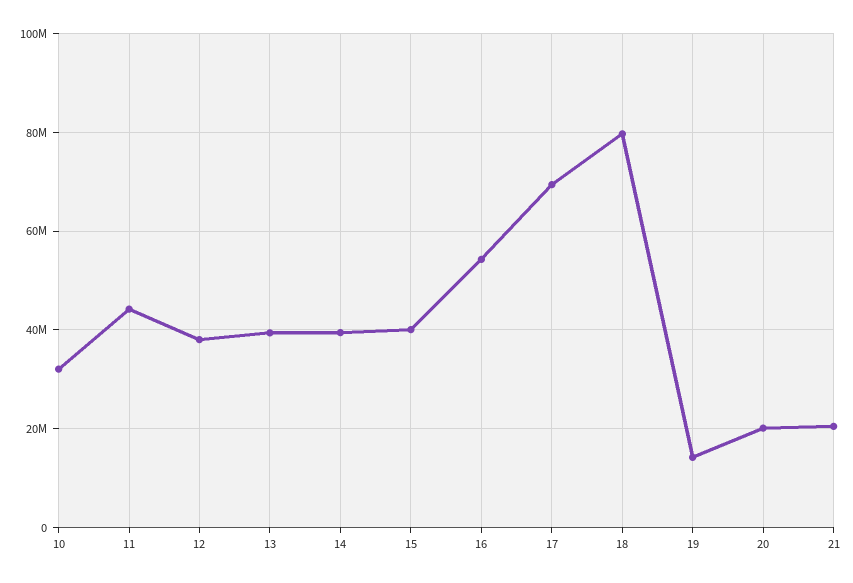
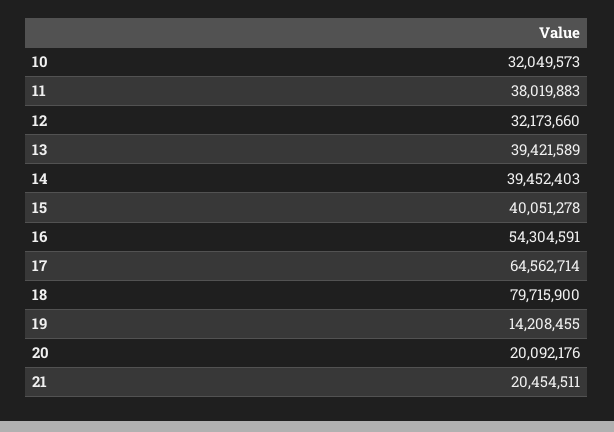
  {
    "10": 32049573,
-   "11": 44000000,
+   "11": 38019883,
-   "12": 38000000,
+   "12": 32173660,
    "13": 39421589,
    "14": 39452403,
    "15": 40051278,
    "16": 54304591,
-   "17": 70000000,
+   "17": 64562714,
    "18": 79715900,
    "19": 14208455,
    "20": 20092176,
    "21": 20454511
  }

